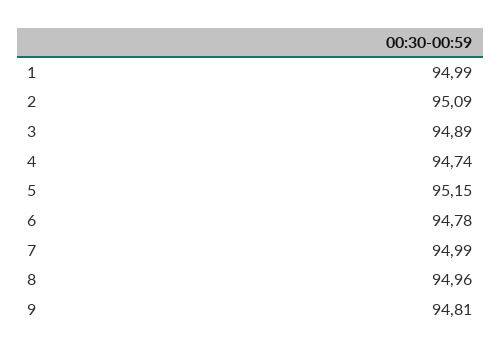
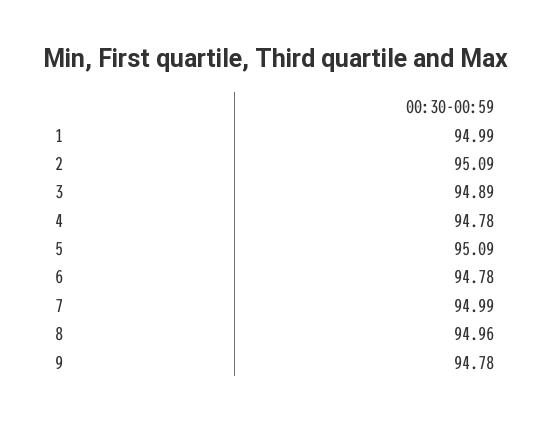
  {
    "1": 94.99,
    "2": 95.09,
    "3": 94.89,
-   "4": 94.74,
+   "4": 94.78,
-   "5": 95.15,
+   "5": 95.09,
    "6": 94.78,
    "7": 94.99,
    "8": 94.96,
-   "9": 94.81
+   "9": 94.78
  }

